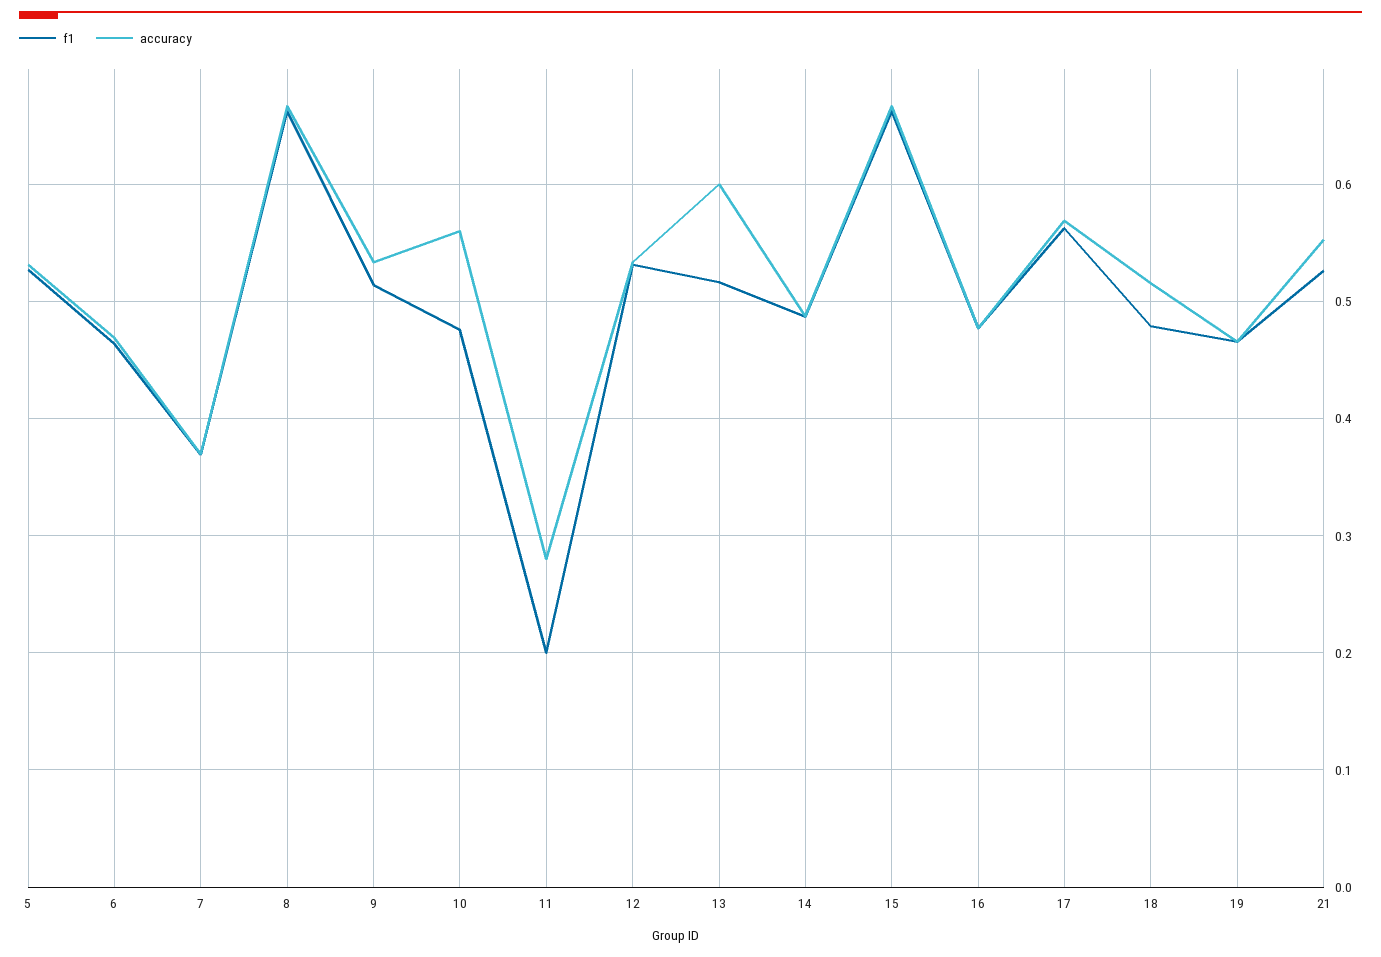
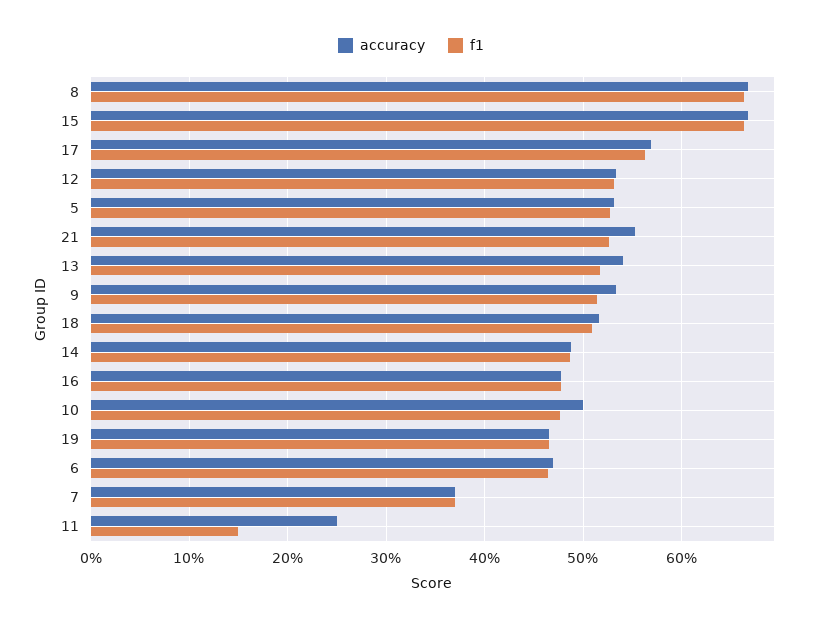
  {
    "f1": {
      "5": 0.53,
      "6": 0.46,
      "7": 0.37,
      "8": 0.66,
      "9": 0.51,
      "10": 0.48,
-     "11": 0.2,
+     "11": 0.15,
      "12": 0.53,
      "13": 0.52,
      "14": 0.49,
      "15": 0.66,
      "16": 0.48,
      "17": 0.56,
-     "18": 0.48,
+     "18": 0.51,
      "19": 0.47,
      "21": 0.53
    },
    "accuracy": {
      "5": 0.53,
      "6": 0.47,
      "7": 0.37,
      "8": 0.67,
      "9": 0.53,
-     "10": 0.56,
+     "10": 0.5,
-     "11": 0.28,
+     "11": 0.25,
      "12": 0.53,
-     "13": 0.6,
+     "13": 0.54,
      "14": 0.49,
      "15": 0.67,
      "16": 0.48,
      "17": 0.57,
      "18": 0.52,
      "19": 0.47,
      "21": 0.55
    }
  }

